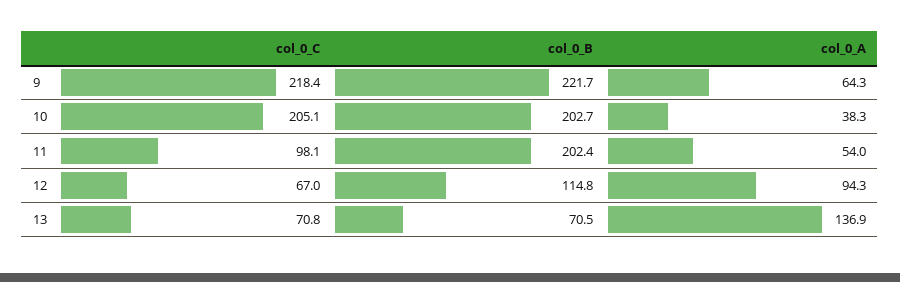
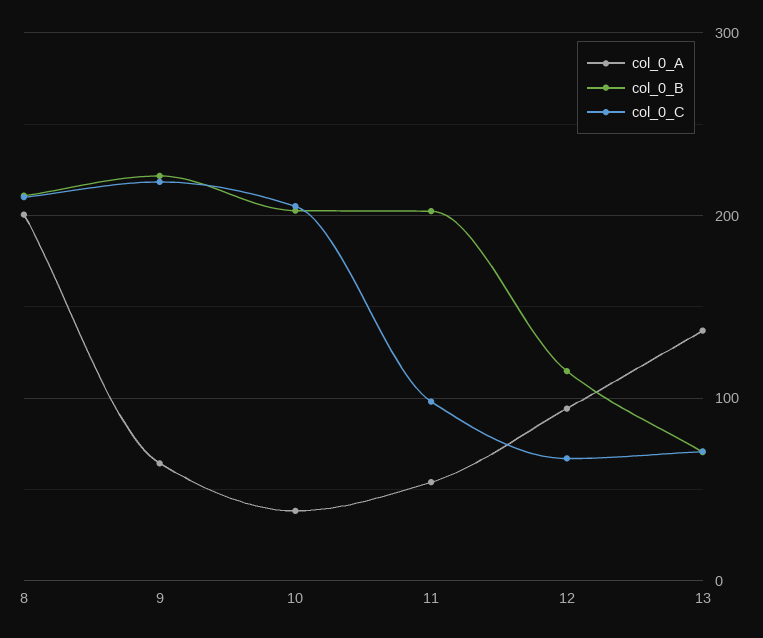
  {
    "col_0_C": {
      "9": 218.4,
      "10": 205.1,
      "11": 98.1,
      "12": 67,
-     "13": 70.8
+     "13": 70.8,
+     "8": 210
    },
    "col_0_B": {
      "9": 221.7,
      "10": 202.7,
      "11": 202.4,
      "12": 114.8,
-     "13": 70.5
+     "13": 70.5,
+     "8": 210
    },
    "col_0_A": {
      "9": 64.3,
      "10": 38.3,
      "11": 54,
      "12": 94.3,
-     "13": 136.9
+     "13": 136.9,
+     "8": 200
    }
  }

